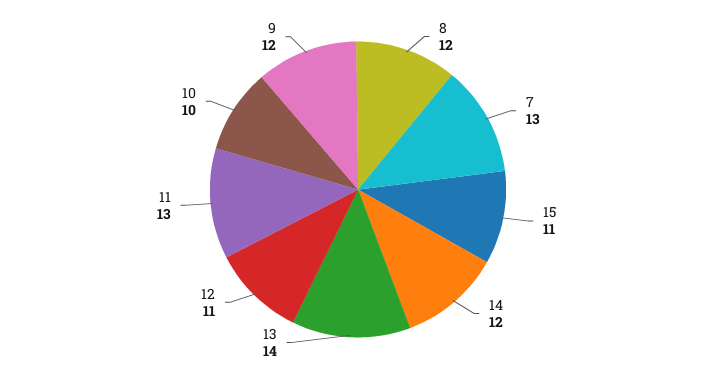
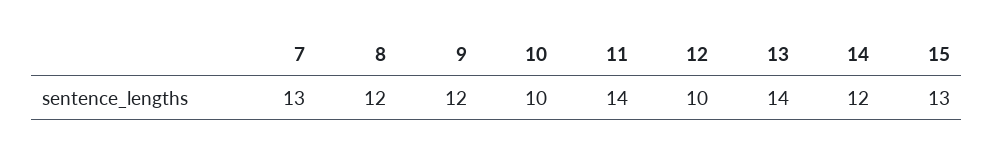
  {
    "8": 12,
    "7": 13,
-   "15": 11,
+   "15": 13,
    "14": 12,
    "13": 14,
-   "12": 11,
+   "12": 10,
-   "11": 13,
+   "11": 14,
    "10": 10,
    "9": 12
  }

